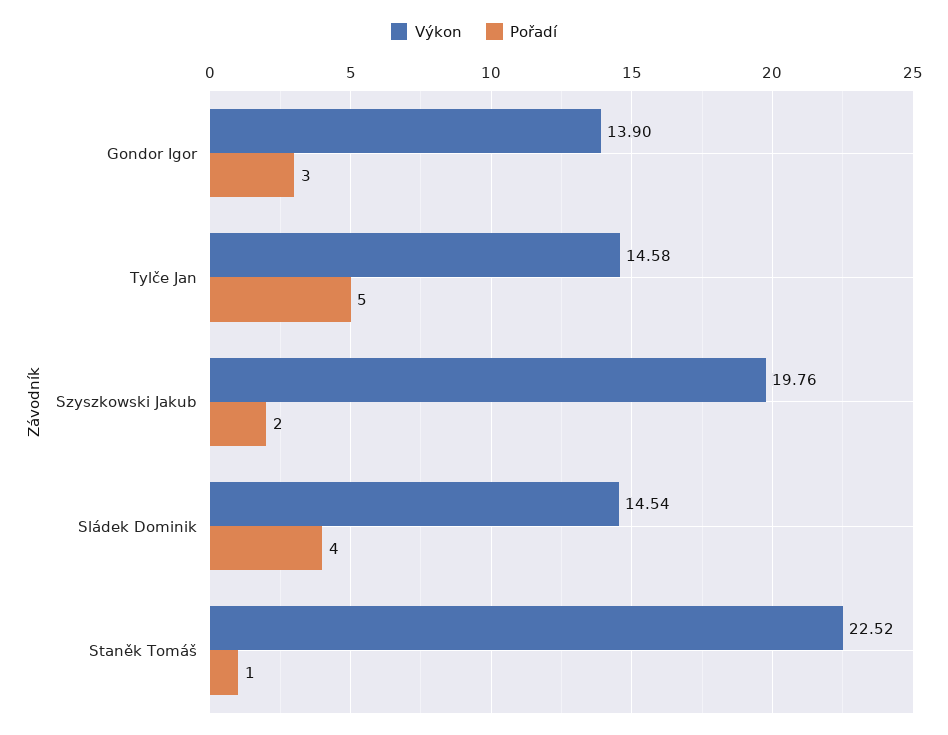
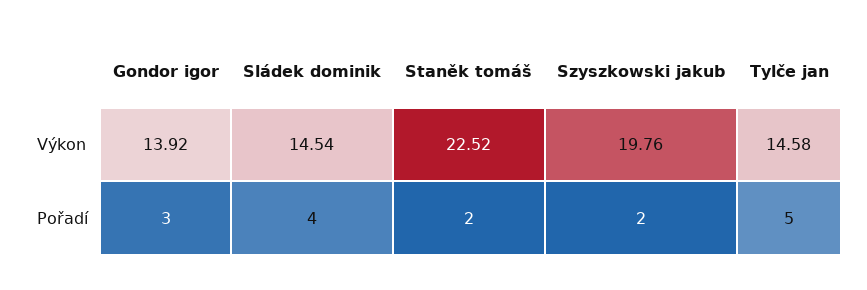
  {
    "Výkon": {
-     "Gondor Igor": 13.9,
+     "Gondor Igor": 13.92,
      "Tylče Jan": 14.58,
      "Szyszkowski Jakub": 19.76,
      "Sládek Dominik": 14.54,
      "Staněk Tomáš": 22.52
    },
    "Pořadí": {
      "Gondor Igor": 3,
      "Tylče Jan": 5,
      "Szyszkowski Jakub": 2,
      "Sládek Dominik": 4,
-     "Staněk Tomáš": 1
+     "Staněk Tomáš": 2
    }
  }

